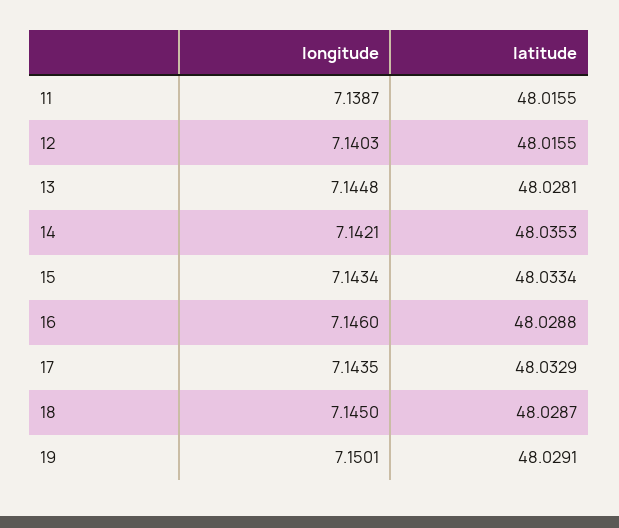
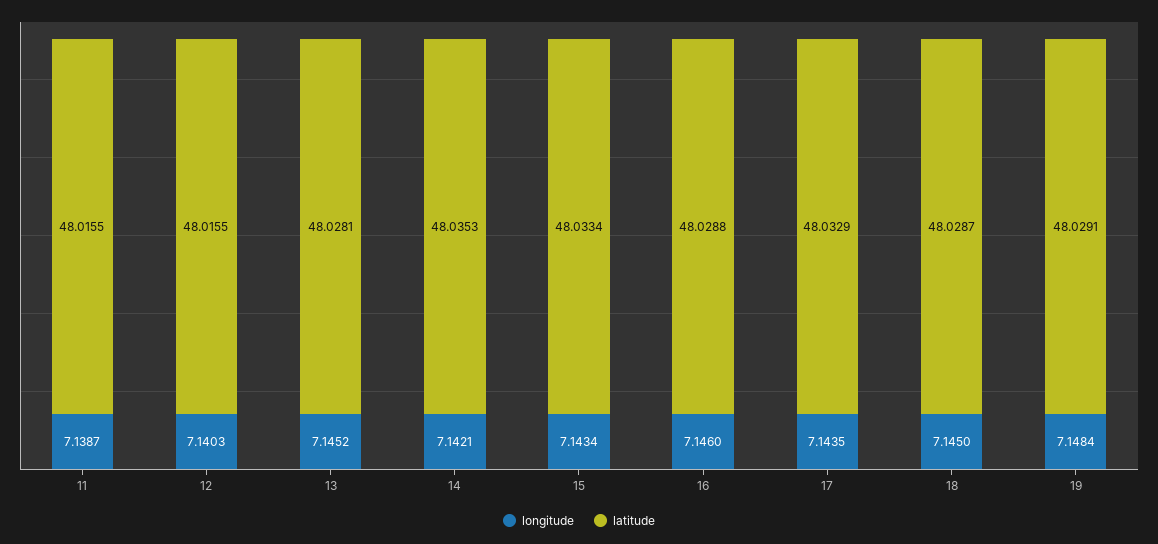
  {
    "longitude": {
      "11": 7.1387,
      "12": 7.1403,
-     "13": 7.1448,
+     "13": 7.1452,
      "14": 7.1421,
      "15": 7.1434,
      "16": 7.146,
      "17": 7.1435,
      "18": 7.145,
-     "19": 7.1501
+     "19": 7.1484
    },
    "latitude": {
      "11": 48.0155,
      "12": 48.0155,
      "13": 48.0281,
      "14": 48.0353,
      "15": 48.0334,
      "16": 48.0288,
      "17": 48.0329,
      "18": 48.0287,
      "19": 48.0291
    }
  }

